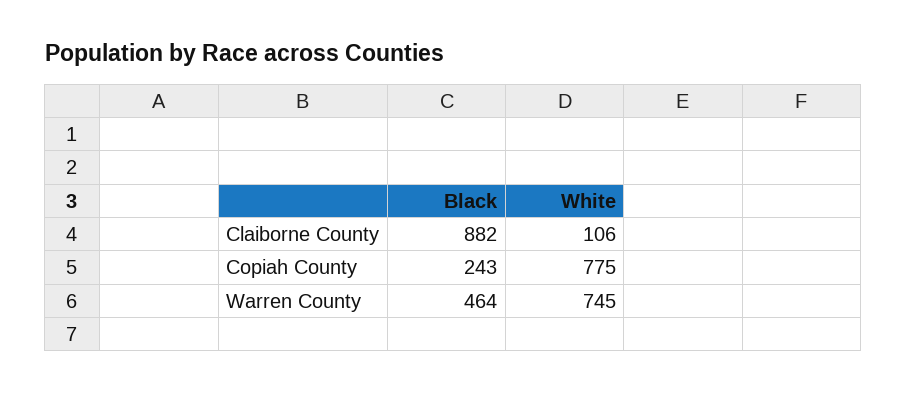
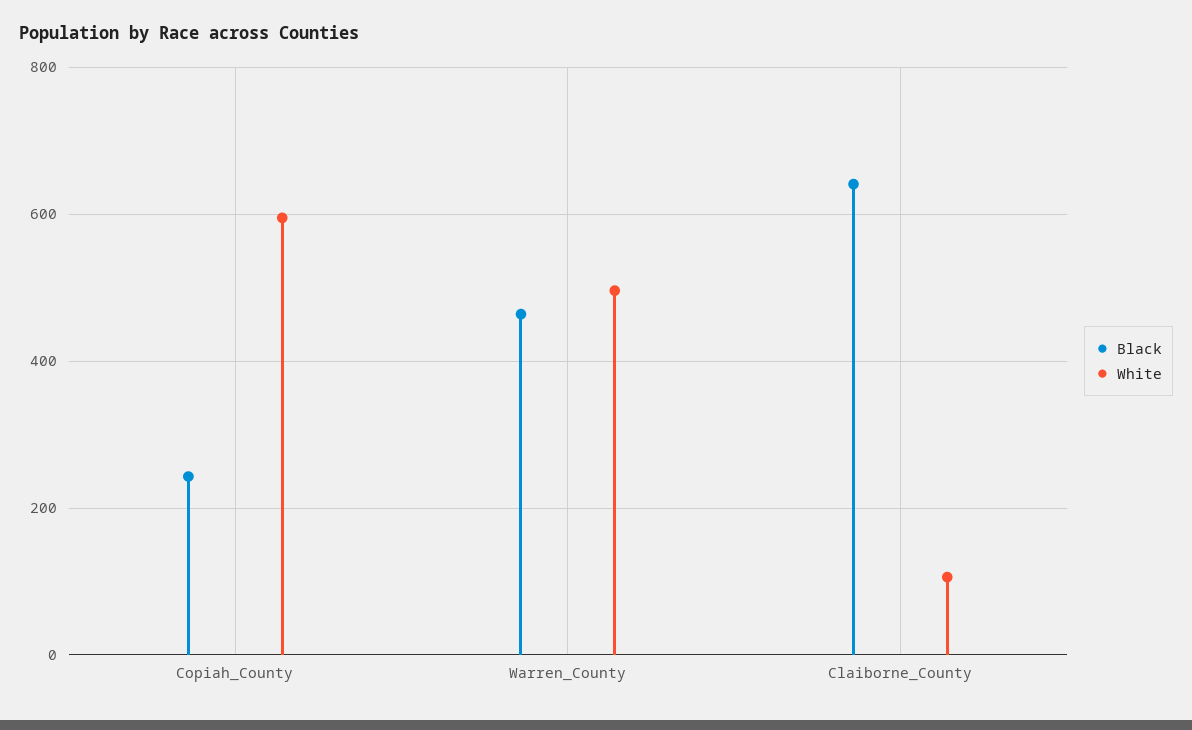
  {
    "Black": {
-     "Claiborne County": 882,
+     "Claiborne County": 640,
      "Copiah County": 243,
      "Warren County": 464
    },
    "White": {
      "Claiborne County": 106,
-     "Copiah County": 775,
+     "Copiah County": 600,
-     "Warren County": 745
+     "Warren County": 500
    }
  }

